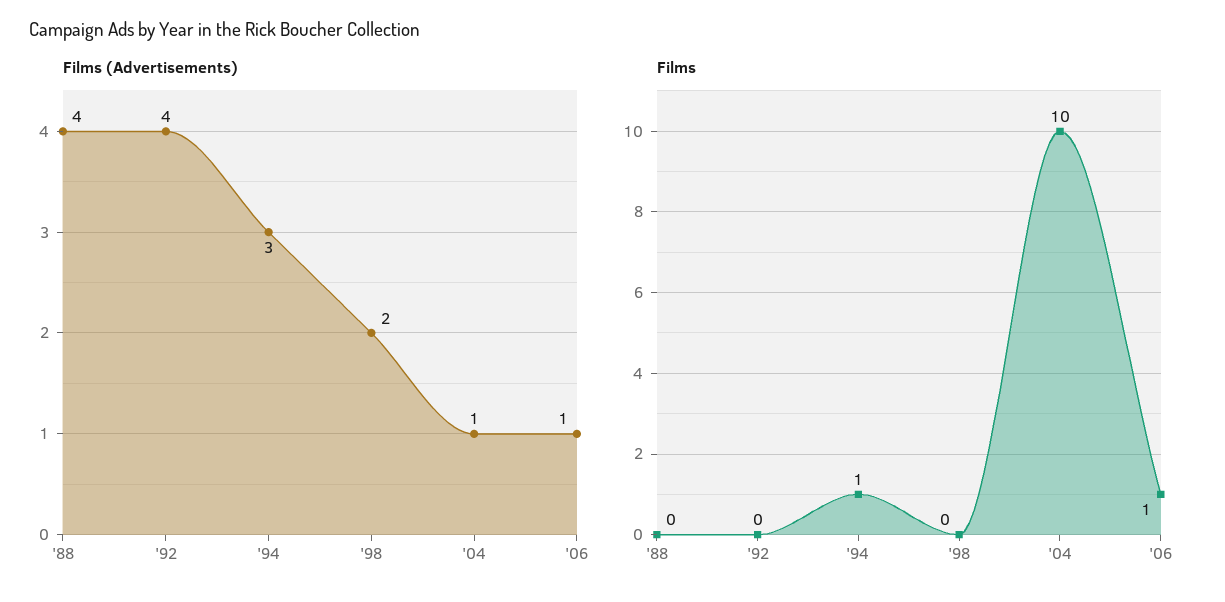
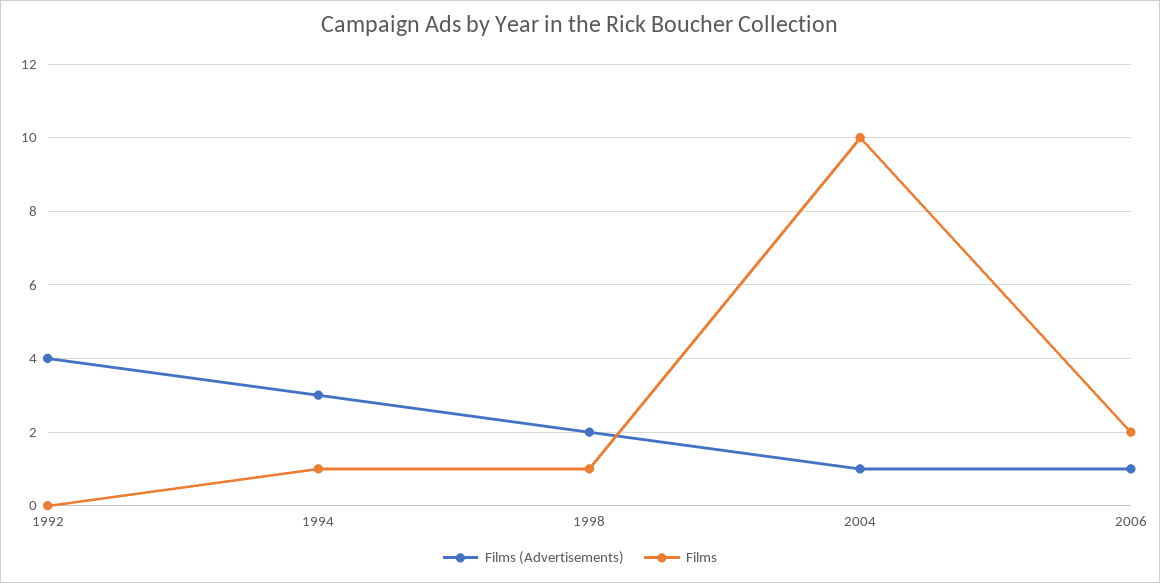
  {
    "Films (Advertisements)": {
-     "'88": 4,
      "'92": 4,
      "'94": 3,
      "'98": 2,
      "'04": 1,
      "'06": 1
    },
    "Films": {
-     "'88": 0,
      "'92": 0,
      "'94": 1,
-     "'98": 0,
+     "'98": 1,
      "'04": 10,
-     "'06": 1
+     "'06": 2
    }
  }

